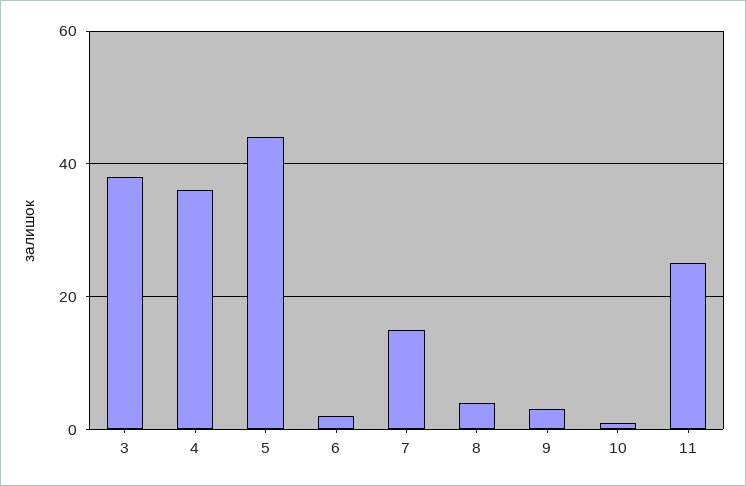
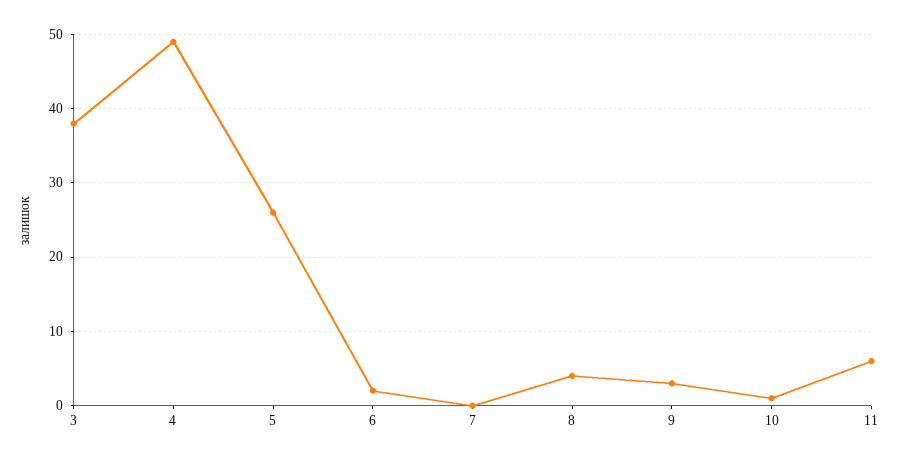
  {
    "3": 38,
-   "4": 35,
+   "4": 49,
-   "5": 45,
+   "5": 26,
    "6": 2,
-   "7": 15,
+   "7": 0,
    "8": 4,
    "9": 3,
    "10": 1,
-   "11": 25
+   "11": 6
  }

